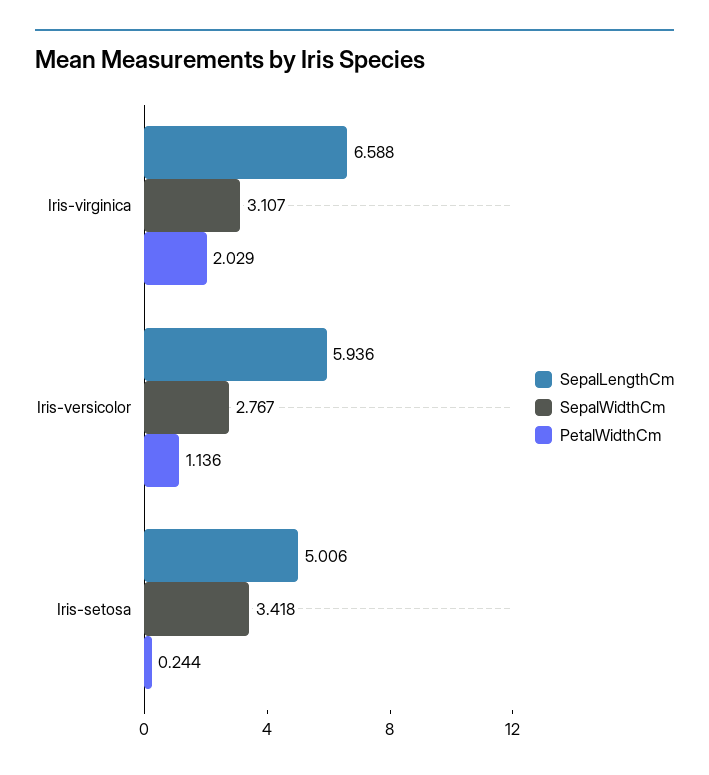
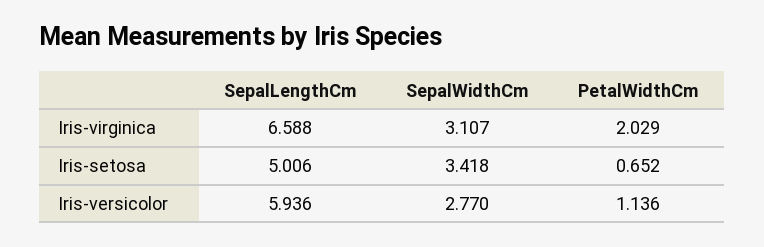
  {
    "SepalLengthCm": {
      "Iris-virginica": 6.588,
      "Iris-versicolor": 5.936,
      "Iris-setosa": 5.006
    },
    "SepalWidthCm": {
      "Iris-virginica": 3.107,
-     "Iris-versicolor": 2.767,
+     "Iris-versicolor": 2.77,
      "Iris-setosa": 3.418
    },
    "PetalWidthCm": {
      "Iris-virginica": 2.029,
      "Iris-versicolor": 1.136,
-     "Iris-setosa": 0.244
+     "Iris-setosa": 0.652
    }
  }

